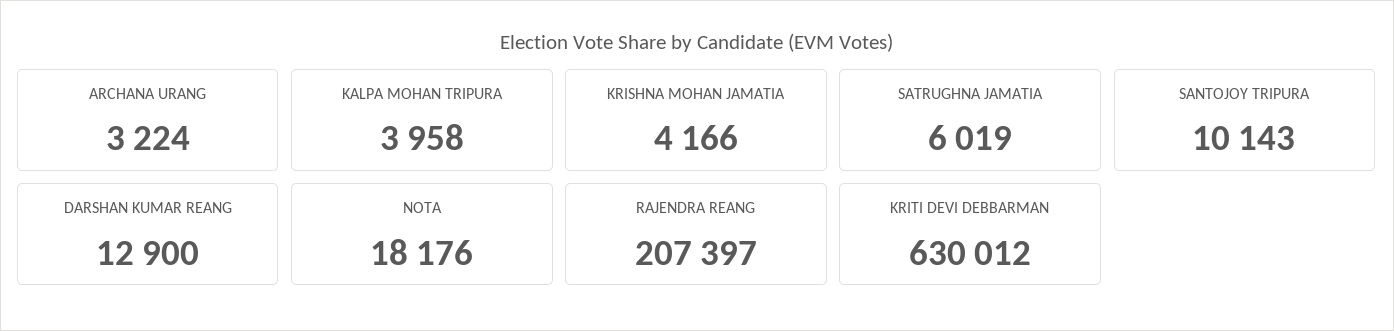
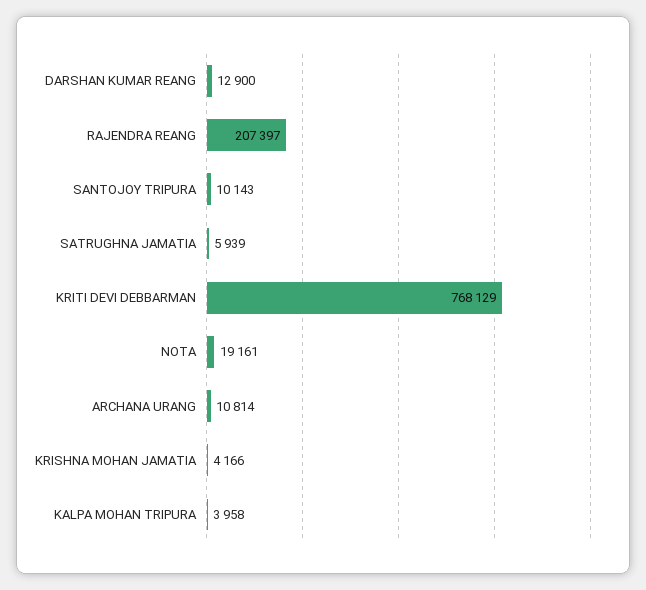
  {
-   "ARCHANA URANG": 3224,
+   "ARCHANA URANG": 10814,
    "KALPA MOHAN TRIPURA": 3958,
    "KRISHNA MOHAN JAMATIA": 4166,
-   "SATRUGHNA JAMATIA": 6019,
+   "SATRUGHNA JAMATIA": 5939,
    "SANTOJOY TRIPURA": 10143,
    "DARSHAN KUMAR REANG": 12900,
-   "NOTA": 18176,
+   "NOTA": 19161,
    "RAJENDRA REANG": 207397,
-   "KRITI DEVI DEBBARMAN": 630012
+   "KRITI DEVI DEBBARMAN": 768129
  }

